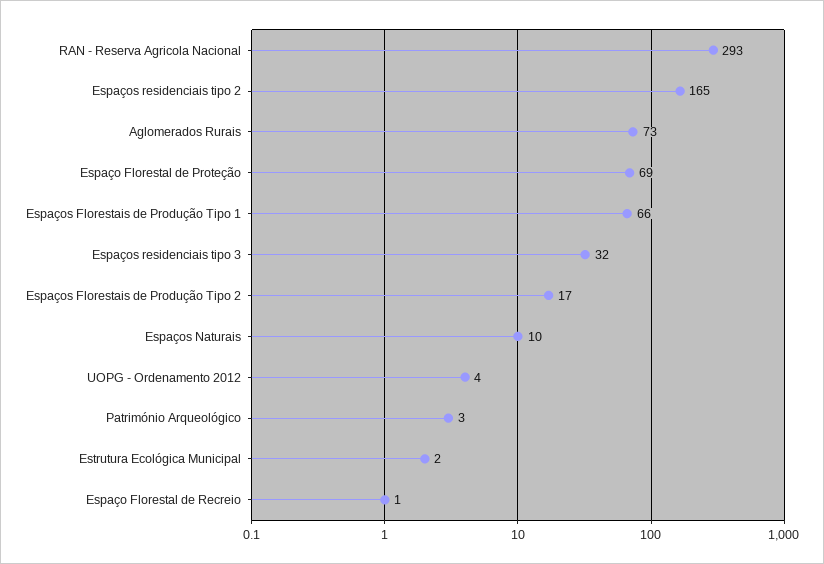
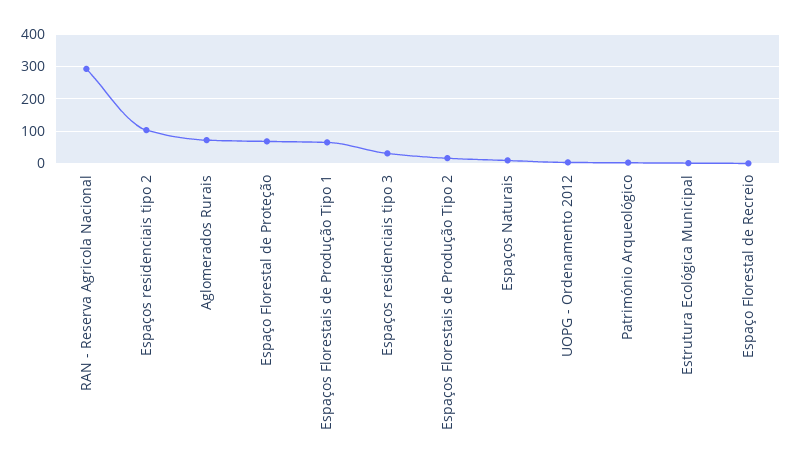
  {
    "RAN - Reserva Agricola Nacional": 293,
-   "Espaços residenciais tipo 2": 165,
+   "Espaços residenciais tipo 2": 100,
    "Aglomerados Rurais": 73,
    "Espaço Florestal de Proteção": 69,
    "Espaços Florestais de Produção Tipo 1": 66,
    "Espaços residenciais tipo 3": 32,
    "Espaços Florestais de Produção Tipo 2": 17,
    "Espaços Naturais": 10,
    "UOPG - Ordenamento 2012": 4,
    "Património Arqueológico": 3,
    "Estrutura Ecológica Municipal": 2,
    "Espaço Florestal de Recreio": 1
  }

